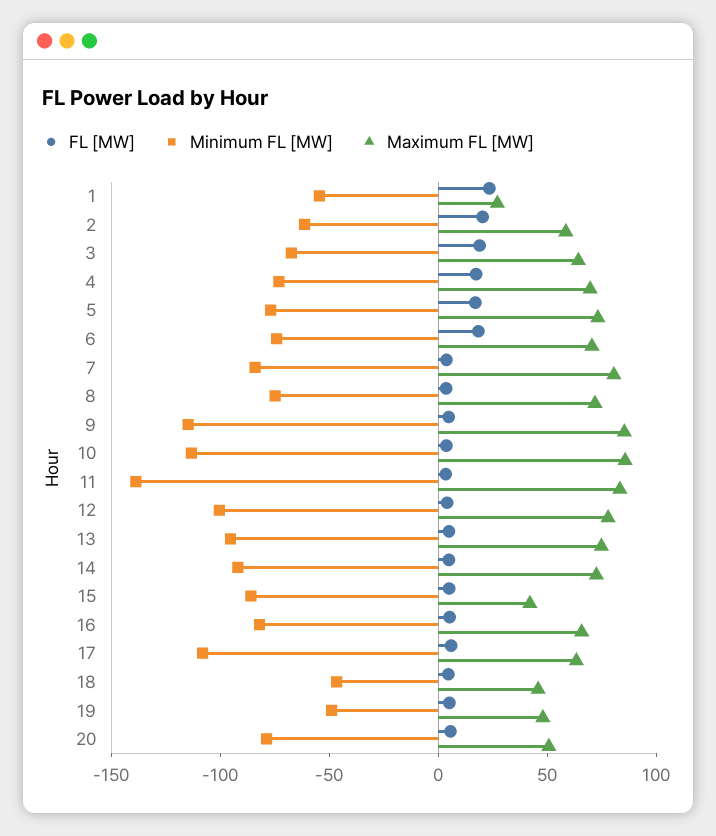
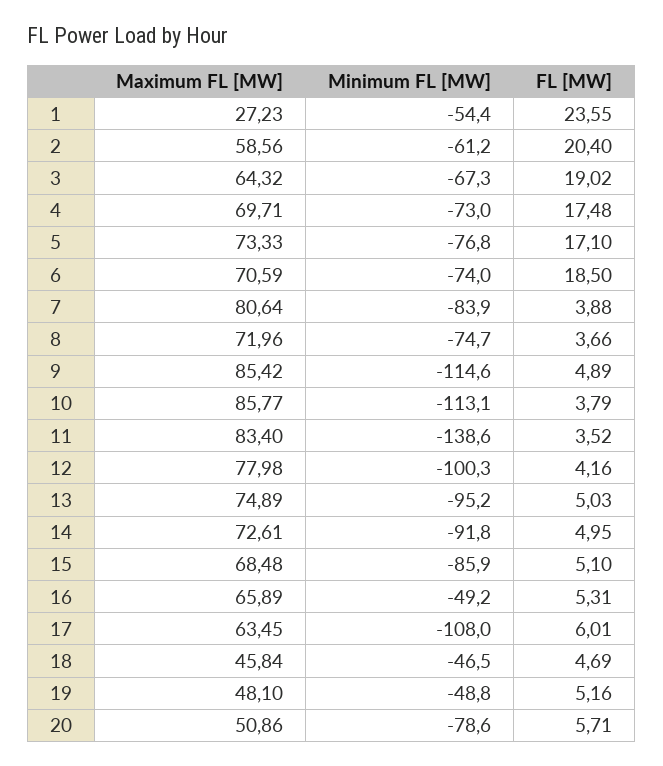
  {
    "FL [MW]": {
      "1": 23.55,
      "2": 20.4,
      "3": 19.02,
      "4": 17.48,
      "5": 17.1,
      "6": 18.5,
      "7": 3.88,
      "8": 3.66,
      "9": 4.89,
      "10": 3.79,
      "11": 3.52,
      "12": 4.16,
      "13": 5.03,
      "14": 4.95,
      "15": 5.1,
      "16": 5.31,
      "17": 6.01,
      "18": 4.69,
      "19": 5.16,
      "20": 5.71
    },
    "Minimum FL [MW]": {
      "1": -54.4,
      "2": -61.2,
      "3": -67.3,
      "4": -73,
      "5": -76.8,
      "6": -74,
      "7": -83.9,
      "8": -74.7,
      "9": -114.6,
      "10": -113.1,
      "11": -138.6,
      "12": -100.3,
      "13": -95.2,
      "14": -91.8,
      "15": -85.9,
-     "16": -80,
+     "16": -49.2,
      "17": -108,
      "18": -46.5,
      "19": -48.8,
      "20": -78.6
    },
    "Maximum FL [MW]": {
      "1": 27.23,
      "2": 58.56,
      "3": 64.32,
      "4": 69.71,
      "5": 73.33,
      "6": 70.59,
      "7": 80.64,
      "8": 71.96,
      "9": 85.42,
      "10": 85.77,
      "11": 83.4,
      "12": 77.98,
      "13": 74.89,
      "14": 72.61,
-     "15": 40,
+     "15": 68.48,
      "16": 65.89,
      "17": 63.45,
      "18": 45.84,
      "19": 48.1,
      "20": 50.86
    }
  }

